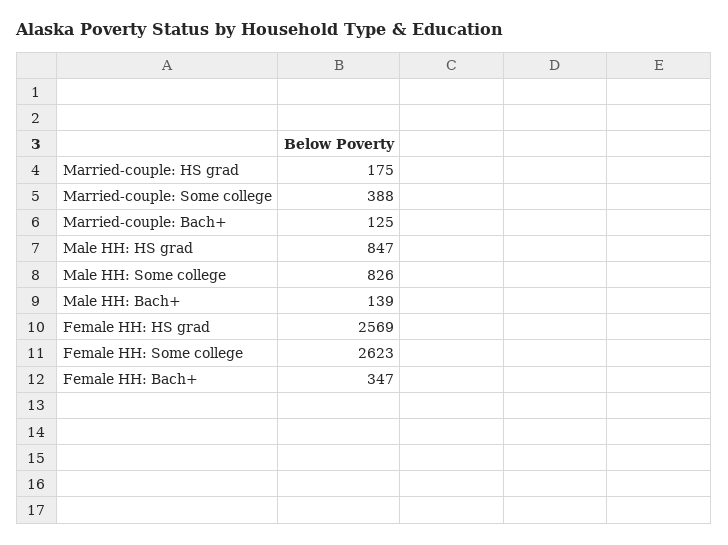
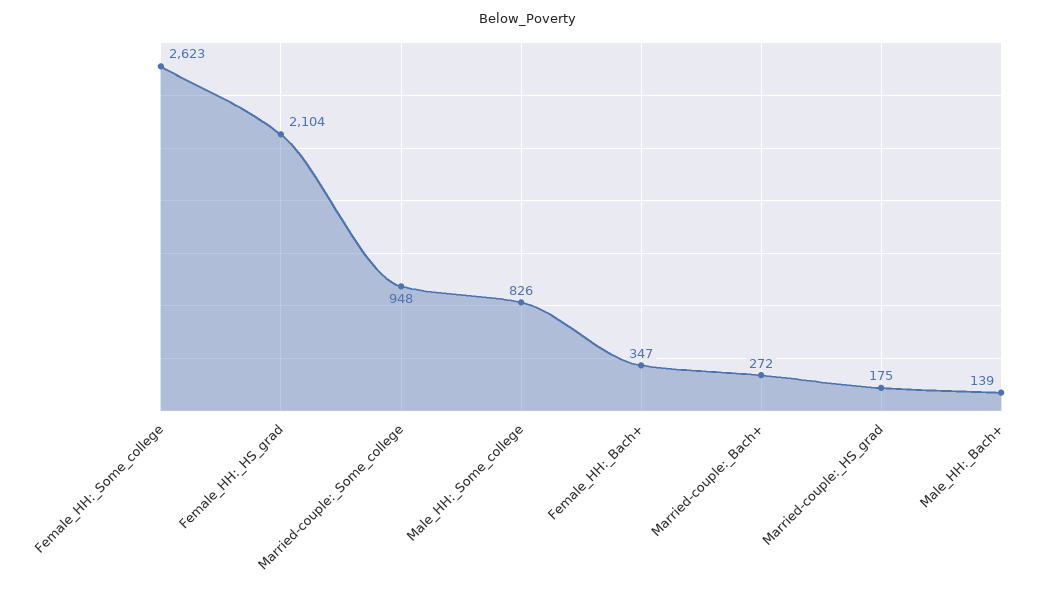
  {
    "Married-couple: HS grad": 175,
-   "Married-couple: Some college": 388,
+   "Married-couple: Some college": 948,
-   "Married-couple: Bach+": 125,
+   "Married-couple: Bach+": 272,
-   "Male HH: HS grad": 847,
    "Male HH: Some college": 826,
    "Male HH: Bach+": 139,
-   "Female HH: HS grad": 2569,
+   "Female HH: HS grad": 2104,
    "Female HH: Some college": 2623,
    "Female HH: Bach+": 347
  }

